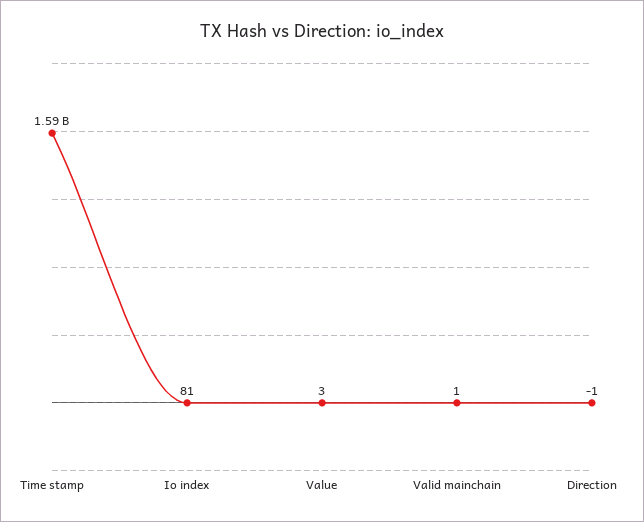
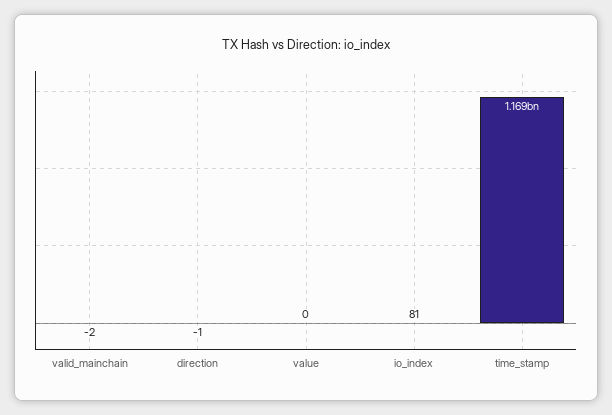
  {
-   "Time stamp": 1590000000,
+   "Time stamp": 1169000000,
    "Io index": 81,
-   "Value": 3,
+   "Value": 0,
-   "Valid mainchain": 1,
+   "Valid mainchain": -2,
    "Direction": -1
  }

